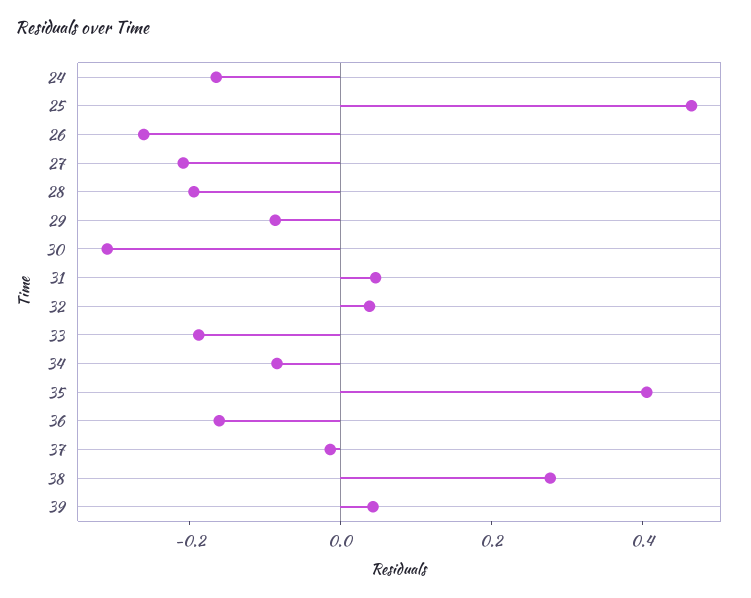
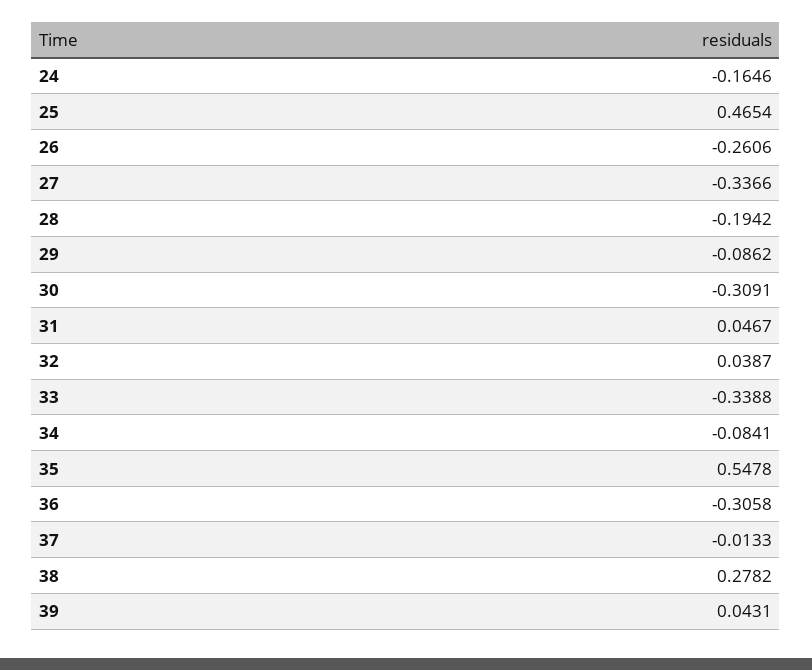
  {
    "24": -0.1646,
    "25": 0.4654,
    "26": -0.2606,
-   "27": -0.2,
+   "27": -0.3366,
    "28": -0.1942,
    "29": -0.0862,
    "30": -0.3091,
    "31": 0.0467,
    "32": 0.0387,
-   "33": -0.2,
+   "33": -0.3388,
    "34": -0.0841,
-   "35": 0.4,
+   "35": 0.5478,
-   "36": -0.15,
+   "36": -0.3058,
    "37": -0.0133,
    "38": 0.2782,
    "39": 0.0431
  }

